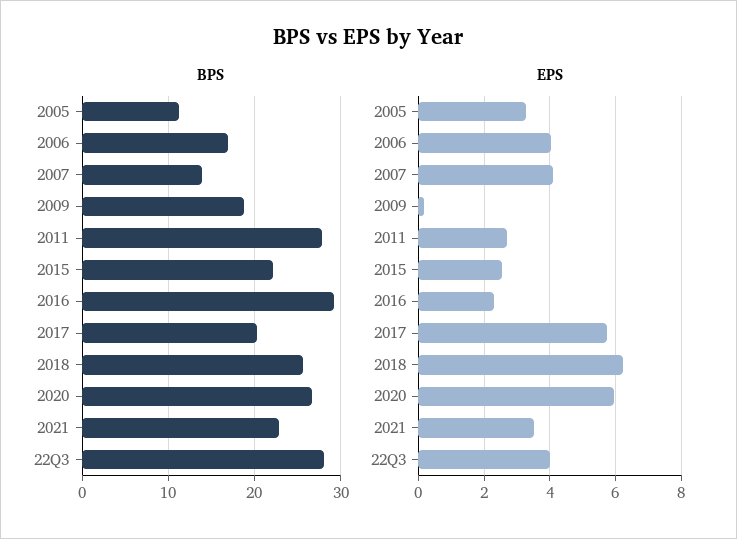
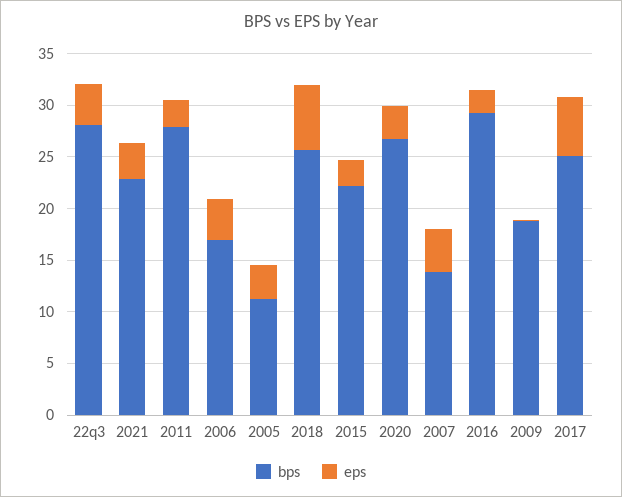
  {
    "BPS": {
      "2005": 11,
      "2006": 17,
      "2007": 14,
      "2009": 19,
      "2011": 28,
      "2015": 22,
      "2016": 29,
-     "2017": 20,
+     "2017": 25,
      "2018": 26,
      "2020": 27,
      "2021": 23,
      "22Q3": 28
    },
    "EPS": {
      "2005": 3.2,
      "2006": 4,
      "2007": 4.2,
      "2009": 0.2,
      "2011": 2.6,
      "2015": 2.6,
      "2016": 2.4,
      "2017": 5.8,
      "2018": 6.2,
-     "2020": 6,
+     "2020": 3,
      "2021": 3.6,
      "22Q3": 4
    }
  }

